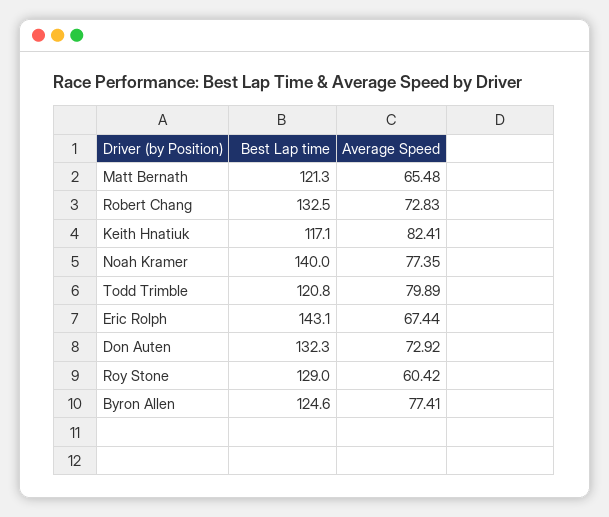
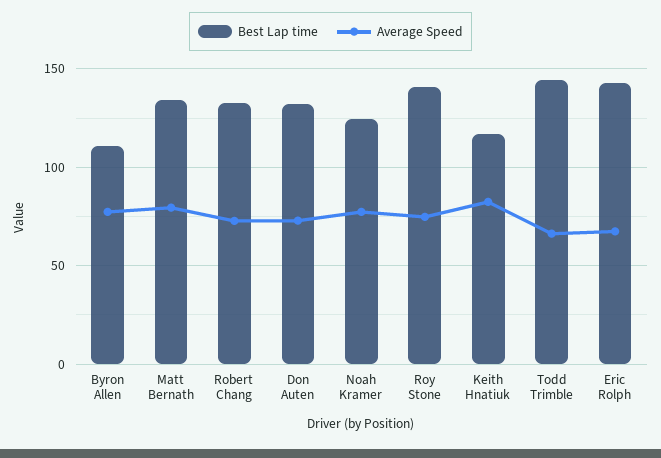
  {
    "Best Lap time": {
-     "Matt Bernath": 121.3,
+     "Matt Bernath": 135,
      "Robert Chang": 132.5,
      "Keith Hnatiuk": 117.1,
-     "Noah Kramer": 140,
+     "Noah Kramer": 125,
-     "Todd Trimble": 120.8,
+     "Todd Trimble": 145,
      "Eric Rolph": 143.1,
      "Don Auten": 132.3,
-     "Roy Stone": 129,
+     "Roy Stone": 140,
-     "Byron Allen": 124.6
+     "Byron Allen": 110
    },
    "Average Speed": {
-     "Matt Bernath": 65.48,
+     "Matt Bernath": 80,
      "Robert Chang": 72.83,
      "Keith Hnatiuk": 82.41,
      "Noah Kramer": 77.35,
-     "Todd Trimble": 79.89,
+     "Todd Trimble": 65,
      "Eric Rolph": 67.44,
      "Don Auten": 72.92,
-     "Roy Stone": 60.42,
+     "Roy Stone": 75,
      "Byron Allen": 77.41
    }
  }

